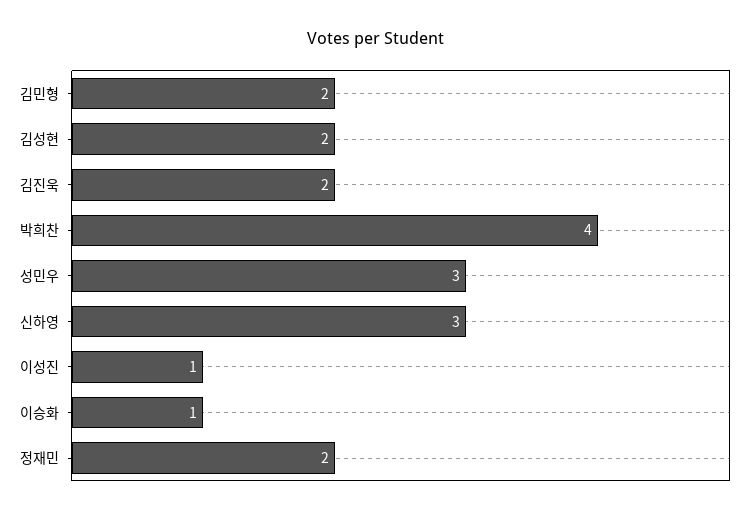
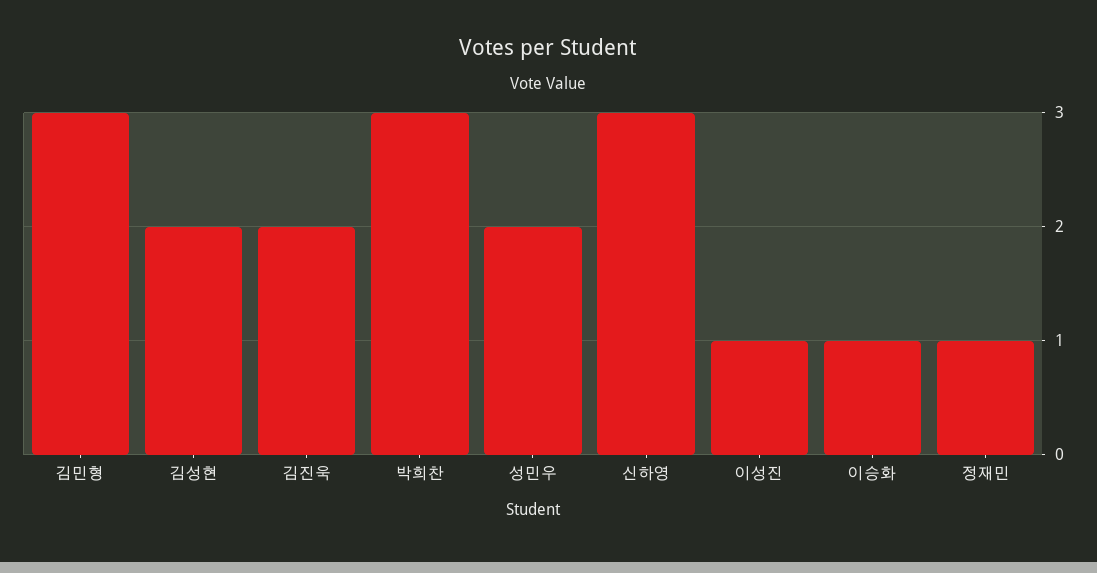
  {
-   "김민형": 2,
+   "김민형": 3,
    "김성현": 2,
    "김진욱": 2,
-   "박희찬": 4,
+   "박희찬": 3,
-   "성민우": 3,
+   "성민우": 2,
    "신하영": 3,
    "이성진": 1,
    "이승화": 1,
-   "정재민": 2
+   "정재민": 1
  }

